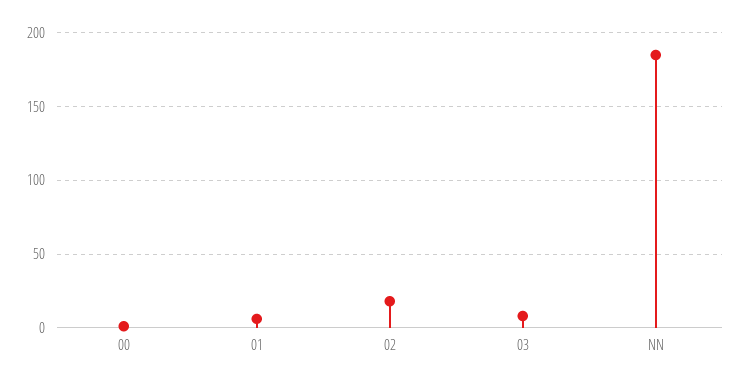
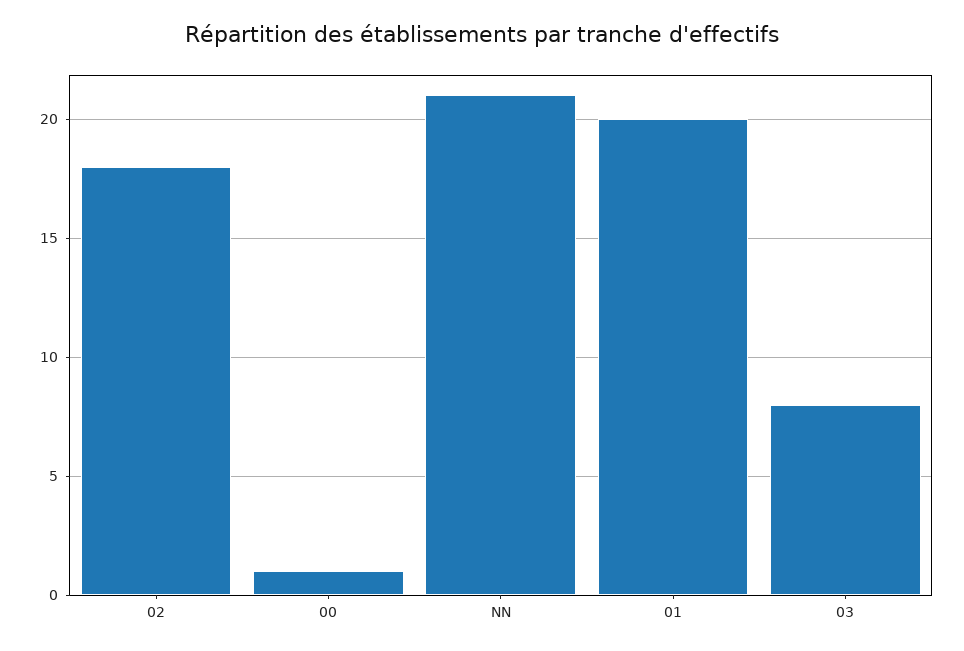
  {
    "00": 1,
-   "01": 5,
+   "01": 20,
    "02": 18,
    "03": 8,
-   "NN": 185
+   "NN": 21
  }

